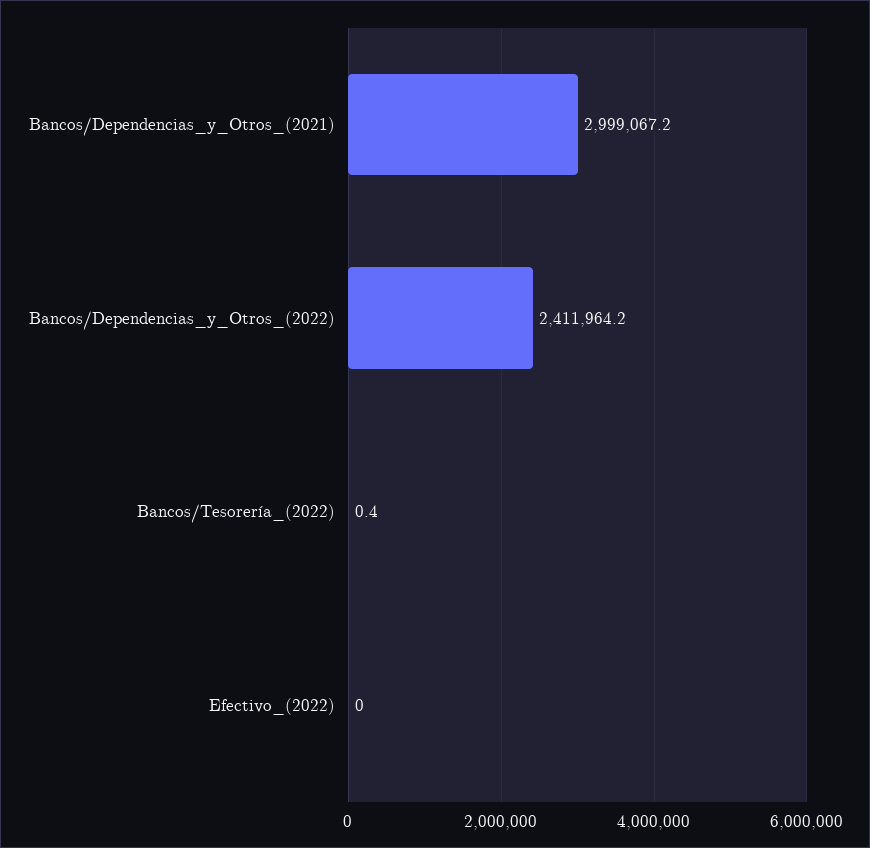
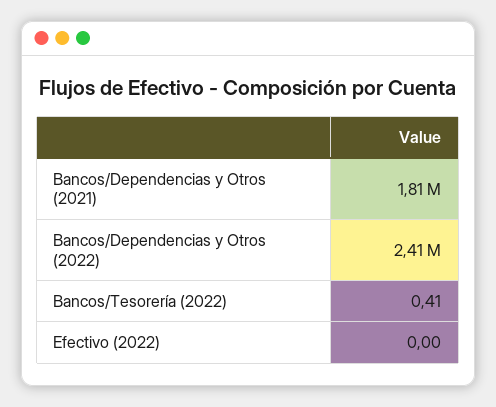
  {
-   "Bancos/Dependencias_y_Otros_(2021)": 2999067.2,
+   "Bancos/Dependencias_y_Otros_(2021)": 1810000,
    "Bancos/Dependencias_y_Otros_(2022)": 2411964.2,
    "Bancos/Tesorería_(2022)": 0.41,
    "Efectivo_(2022)": 0
  }

